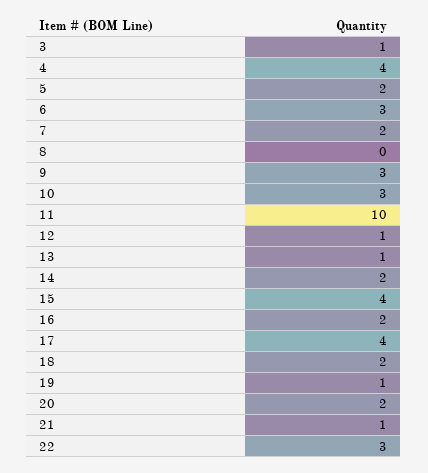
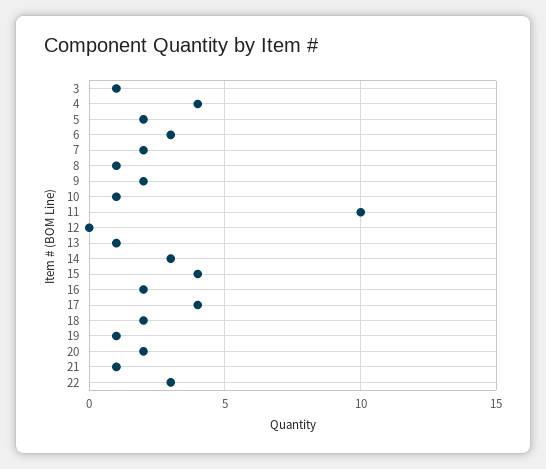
  {
    "3": 1,
    "4": 4,
    "5": 2,
    "6": 3,
    "7": 2,
-   "8": 0,
+   "8": 1,
-   "9": 3,
+   "9": 2,
-   "10": 3,
+   "10": 1,
    "11": 10,
-   "12": 1,
+   "12": 0,
    "13": 1,
-   "14": 2,
+   "14": 3,
    "15": 4,
    "16": 2,
    "17": 4,
    "18": 2,
    "19": 1,
    "20": 2,
    "21": 1,
    "22": 3
  }

